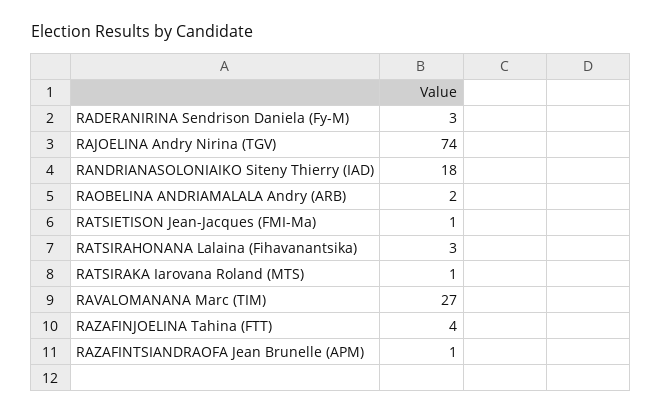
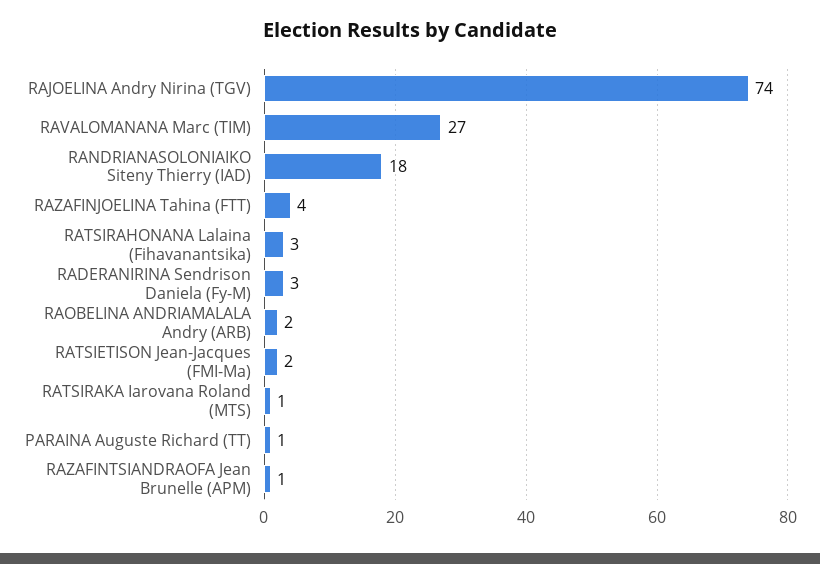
  {
    "RADERANIRINA Sendrison Daniela (Fy-M)": 3,
    "RAJOELINA Andry Nirina (TGV)": 74,
    "RANDRIANASOLONIAIKO Siteny Thierry (IAD)": 18,
    "RAOBELINA ANDRIAMALALA Andry (ARB)": 2,
-   "RATSIETISON Jean-Jacques (FMI-Ma)": 1,
+   "RATSIETISON Jean-Jacques (FMI-Ma)": 2,
    "RATSIRAHONANA Lalaina (Fihavanantsika)": 3,
    "RATSIRAKA Iarovana Roland (MTS)": 1,
    "RAVALOMANANA Marc (TIM)": 27,
    "RAZAFINJOELINA Tahina (FTT)": 4,
-   "RAZAFINTSIANDRAOFA Jean Brunelle (APM)": 1
+   "RAZAFINTSIANDRAOFA Jean Brunelle (APM)": 1,
+   "PARAINA Auguste Richard (TT)": 1
  }

